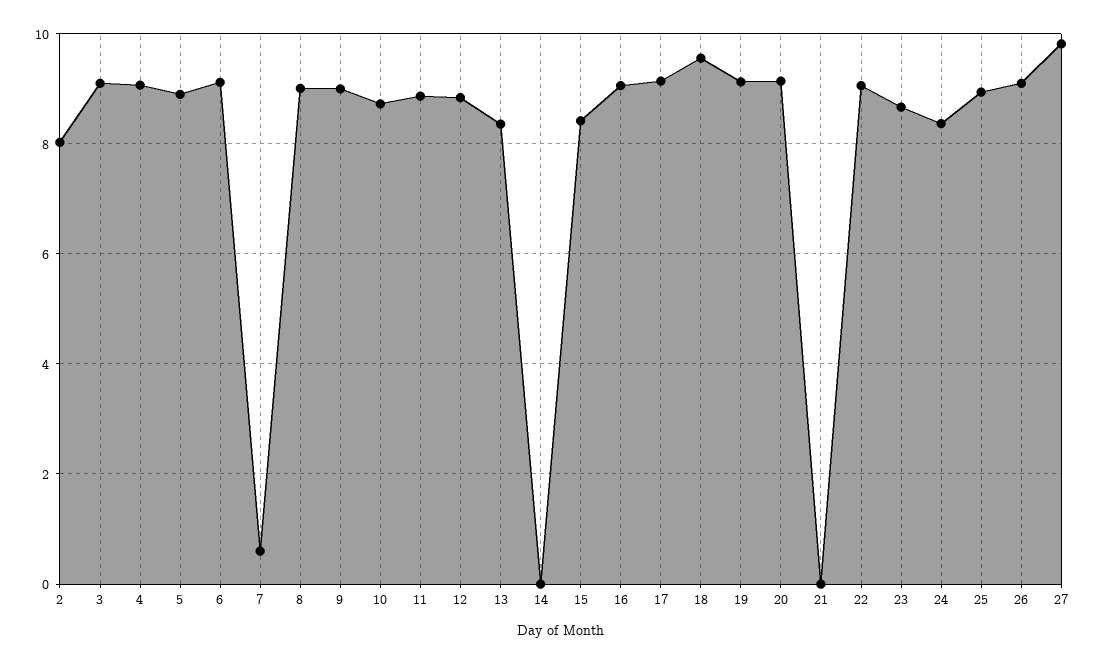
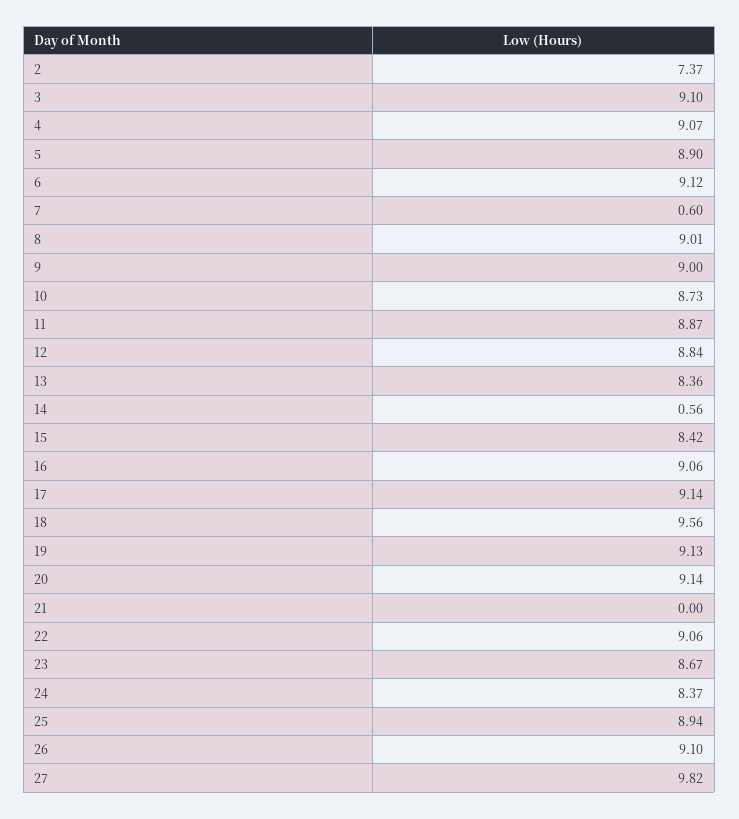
  {
-   "2": 8,
+   "2": 7.37,
    "3": 9.1,
    "4": 9.07,
    "5": 8.9,
    "6": 9.12,
    "7": 0.6,
    "8": 9.01,
    "9": 9,
    "10": 8.73,
    "11": 8.87,
    "12": 8.84,
    "13": 8.36,
-   "14": 0,
+   "14": 0.56,
    "15": 8.42,
    "16": 9.06,
    "17": 9.14,
    "18": 9.56,
    "19": 9.13,
    "20": 9.14,
    "21": 0,
    "22": 9.06,
    "23": 8.67,
    "24": 8.37,
    "25": 8.94,
    "26": 9.1,
    "27": 9.82
  }

